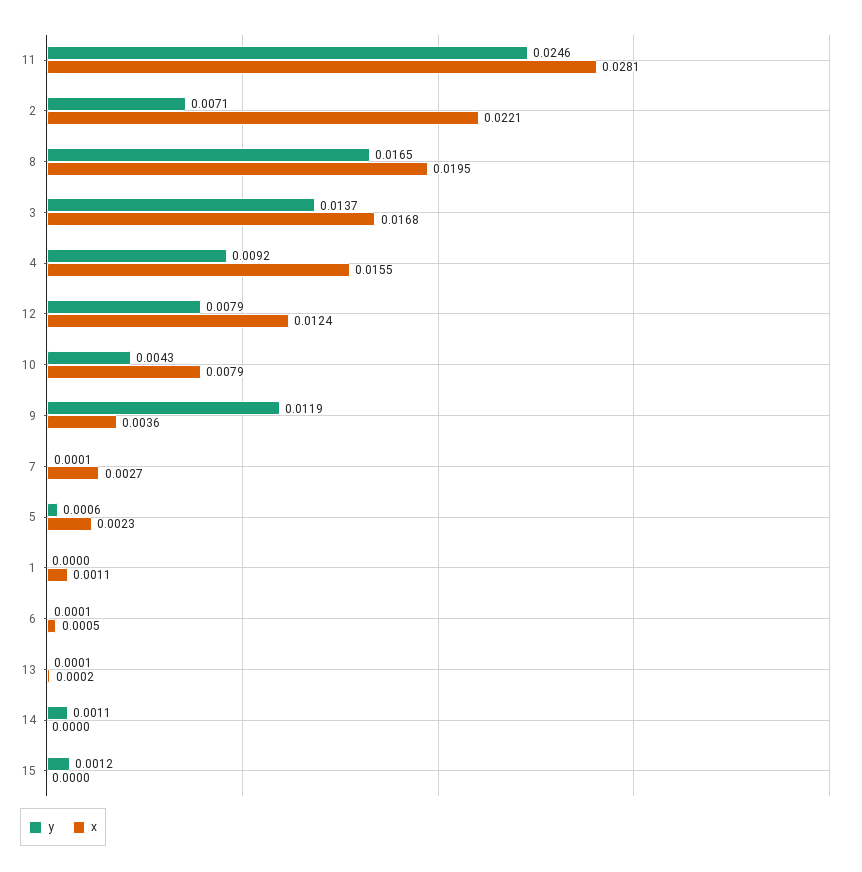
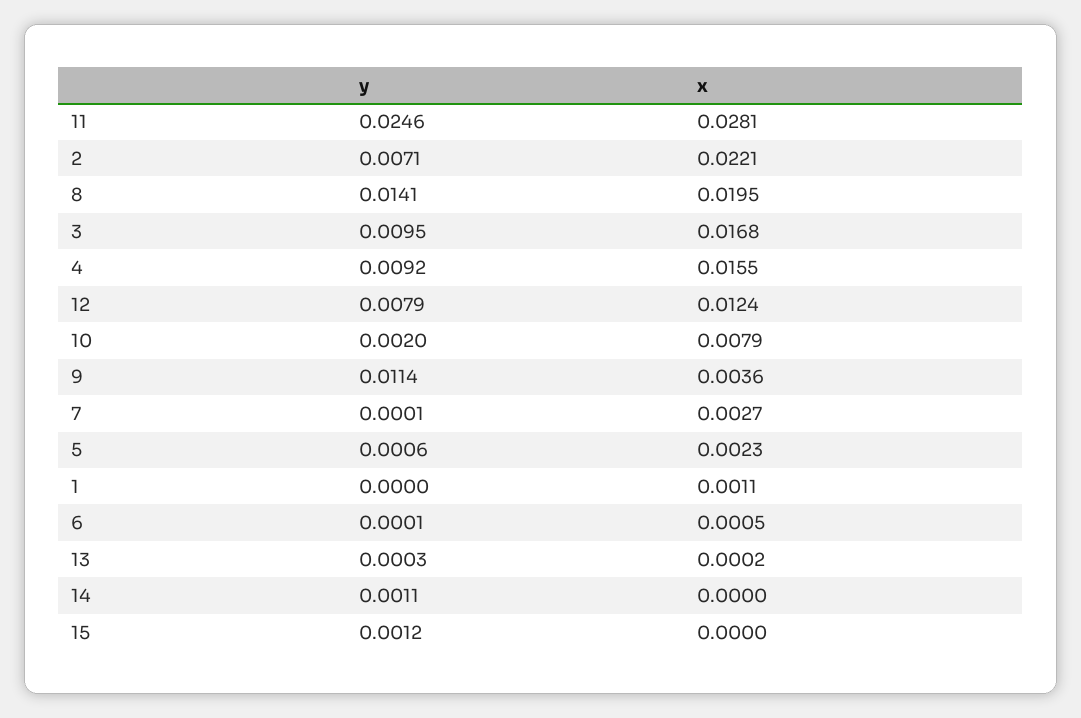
  {
    "y": {
      "11": 0.0246,
      "2": 0.0071,
-     "8": 0.0165,
+     "8": 0.0141,
-     "3": 0.0137,
+     "3": 0.0095,
      "4": 0.0092,
      "12": 0.0079,
-     "10": 0.0043,
+     "10": 0.002,
-     "9": 0.0119,
+     "9": 0.0114,
      "7": 0.0001,
      "5": 0.0006,
      "1": 0,
      "6": 0.0001,
-     "13": 0.0001,
+     "13": 0.0003,
      "14": 0.0011,
      "15": 0.0012
    },
    "x": {
      "11": 0.0281,
      "2": 0.0221,
      "8": 0.0195,
      "3": 0.0168,
      "4": 0.0155,
      "12": 0.0124,
      "10": 0.0079,
      "9": 0.0036,
      "7": 0.0027,
      "5": 0.0023,
      "1": 0.0011,
      "6": 0.0005,
      "13": 0.0002,
      "14": 0,
      "15": 0
    }
  }

